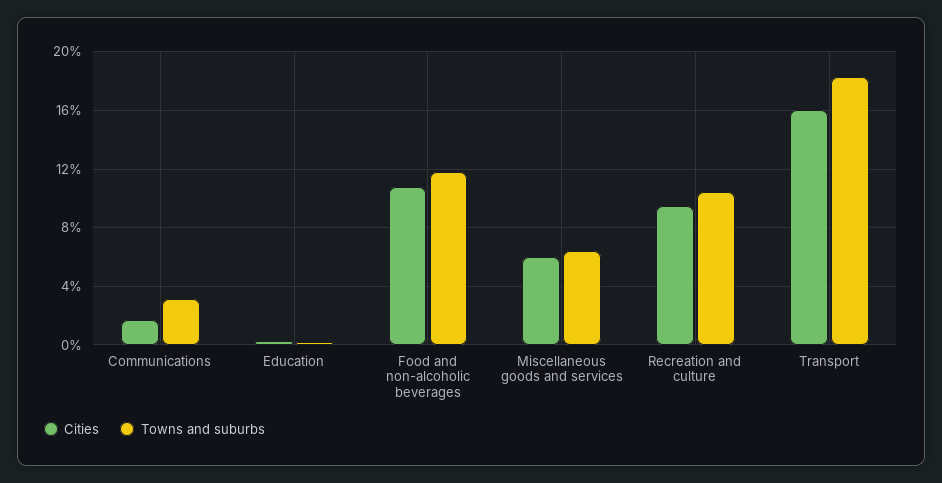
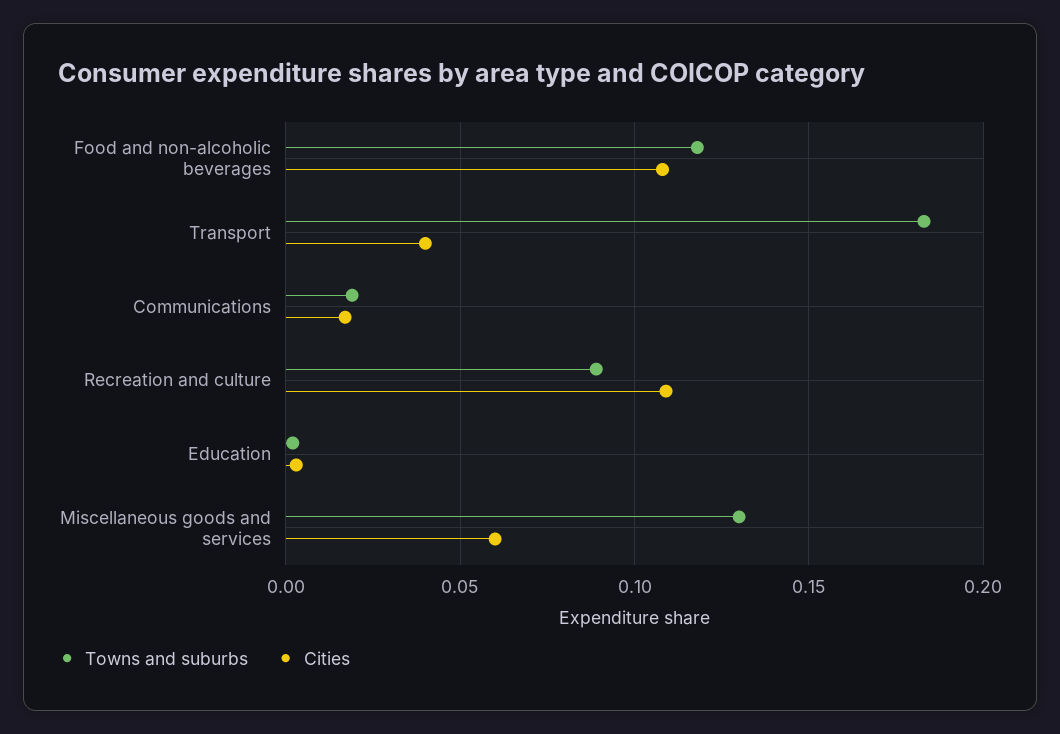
  {
    "Cities": {
      "Communications": 0.015,
      "Education": 0.005,
      "Food and non-alcoholic beverages": 0.11,
      "Miscellaneous goods and services": 0.06,
-     "Recreation and culture": 0.095,
+     "Recreation and culture": 0.11,
-     "Transport": 0.16
+     "Transport": 0.04
    },
    "Towns and suburbs": {
-     "Communications": 0.03,
+     "Communications": 0.02,
      "Education": 0,
      "Food and non-alcoholic beverages": 0.12,
-     "Miscellaneous goods and services": 0.065,
+     "Miscellaneous goods and services": 0.13,
-     "Recreation and culture": 0.105,
+     "Recreation and culture": 0.09,
      "Transport": 0.185
    }
  }

